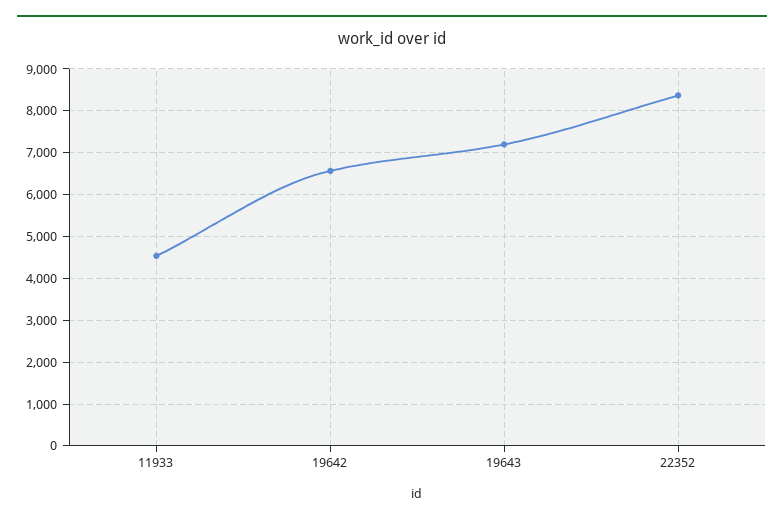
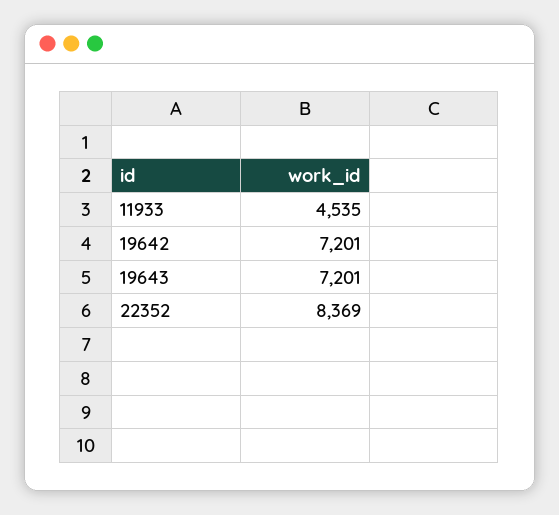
  {
    "11933": 4535,
-   "19642": 6600,
+   "19642": 7201,
    "19643": 7201,
    "22352": 8369
  }

